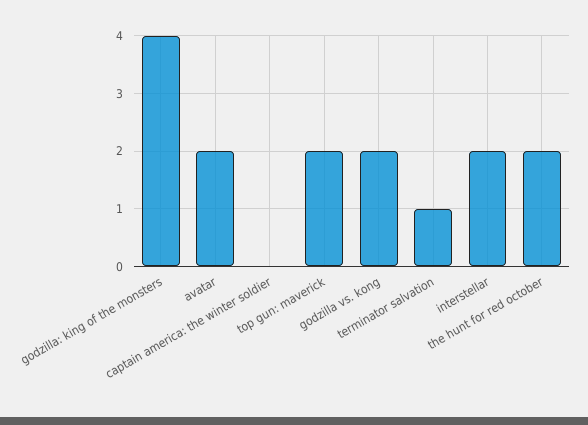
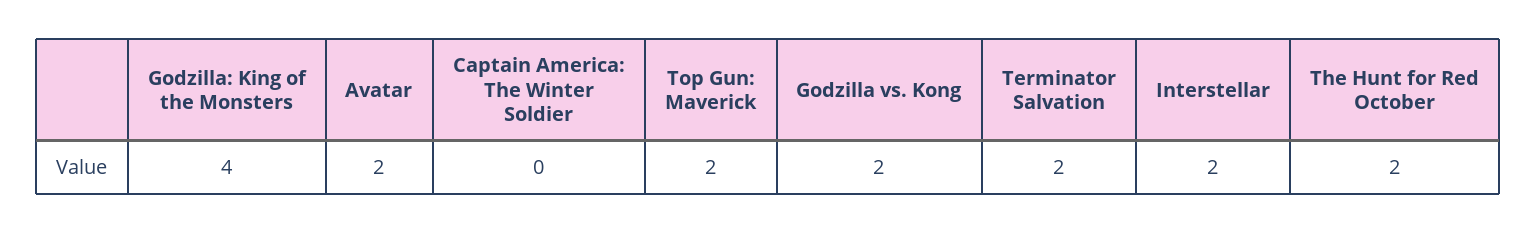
  {
    "godzilla: king of the monsters": 4,
    "avatar": 2,
    "captain america: the winter soldier": 0,
    "top gun: maverick": 2,
    "godzilla vs. kong": 2,
-   "terminator salvation": 1,
+   "terminator salvation": 2,
    "interstellar": 2,
    "the hunt for red october": 2
  }

